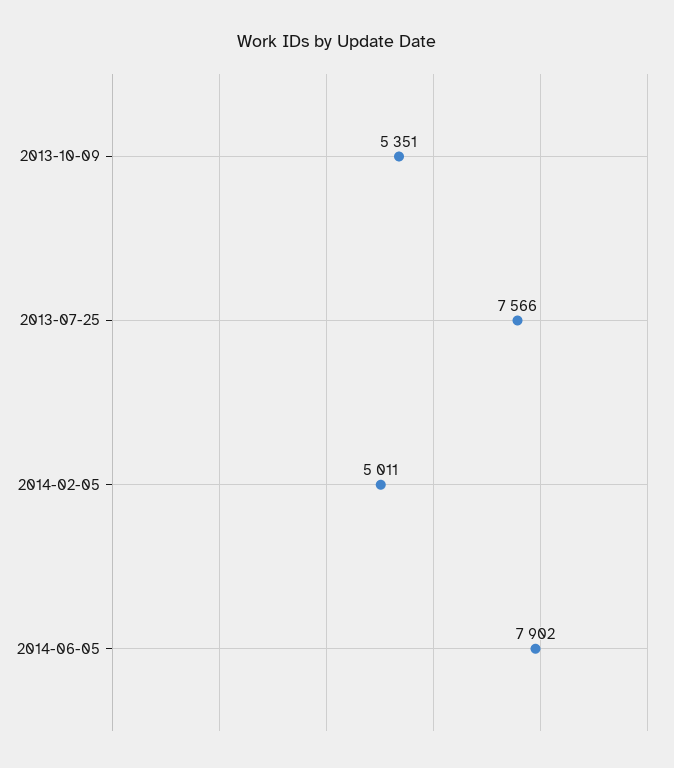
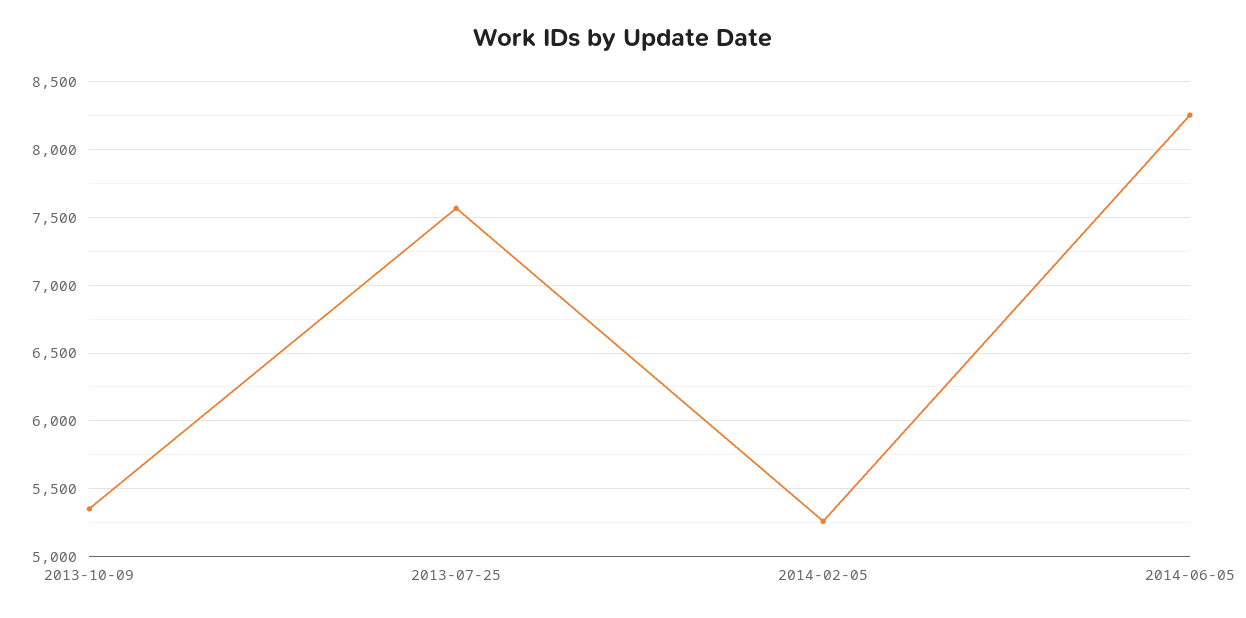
  {
    "2013-10-09": 5351,
    "2013-07-25": 7566,
-   "2014-02-05": 5011,
+   "2014-02-05": 5250,
-   "2014-06-05": 7902
+   "2014-06-05": 8250
  }

